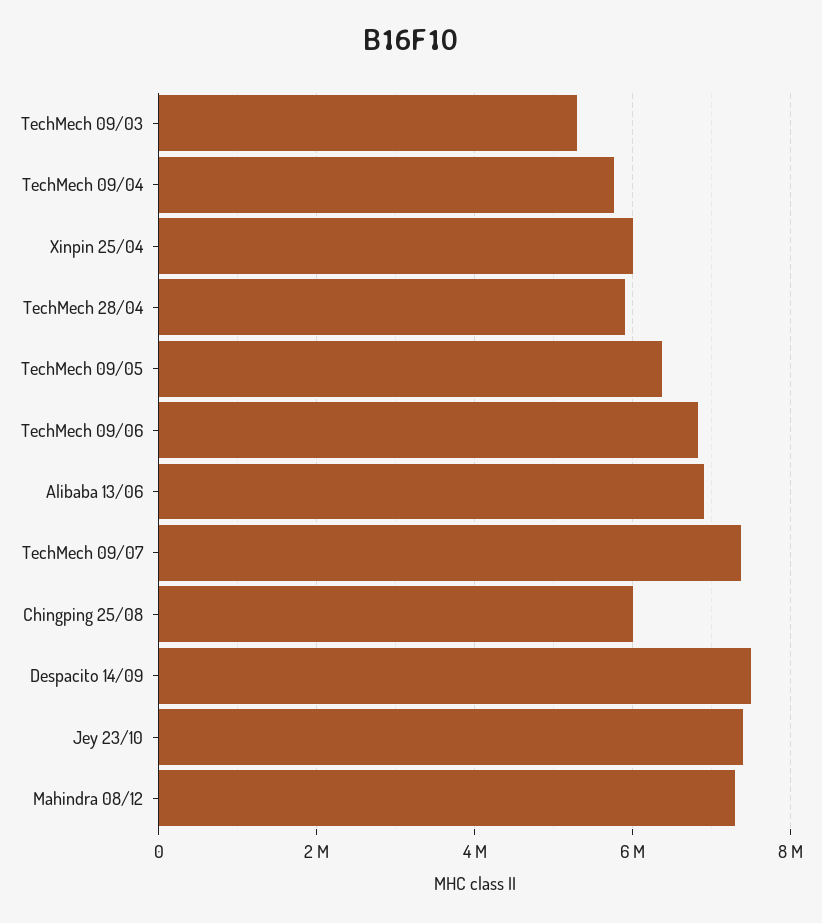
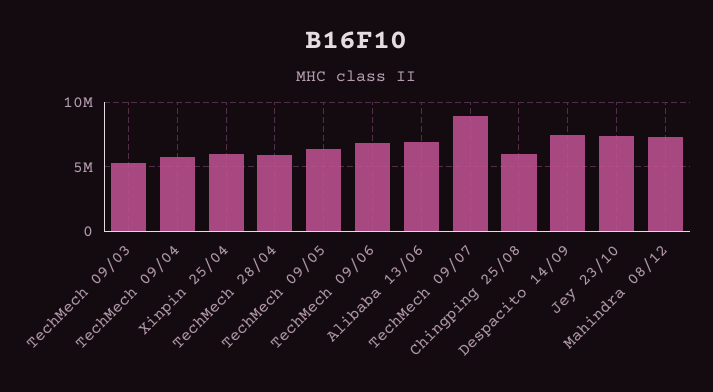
  {
    "TechMech 09/03": 5400000,
    "TechMech 09/04": 5800000,
    "Xinpin 25/04": 6000000,
    "TechMech 28/04": 6000000,
    "TechMech 09/05": 6400000,
    "TechMech 09/06": 6800000,
    "Alibaba 13/06": 7000000,
-   "TechMech 09/07": 7400000,
+   "TechMech 09/07": 9000000,
    "Chingping 25/08": 6000000,
    "Despacito 14/09": 7600000,
    "Jey 23/10": 7400000,
    "Mahindra 08/12": 7400000
  }

